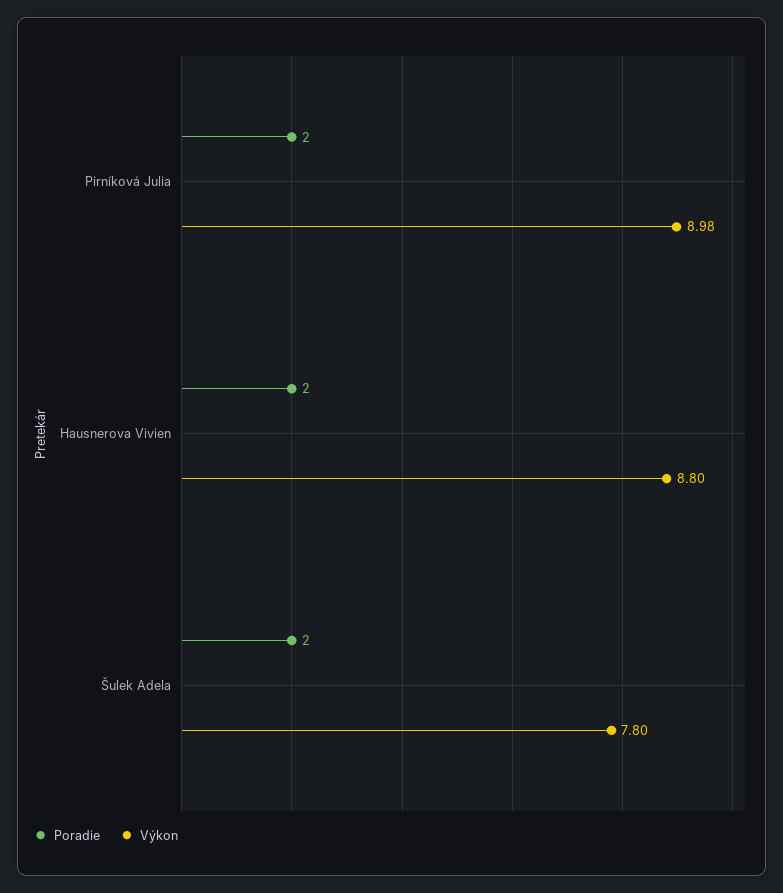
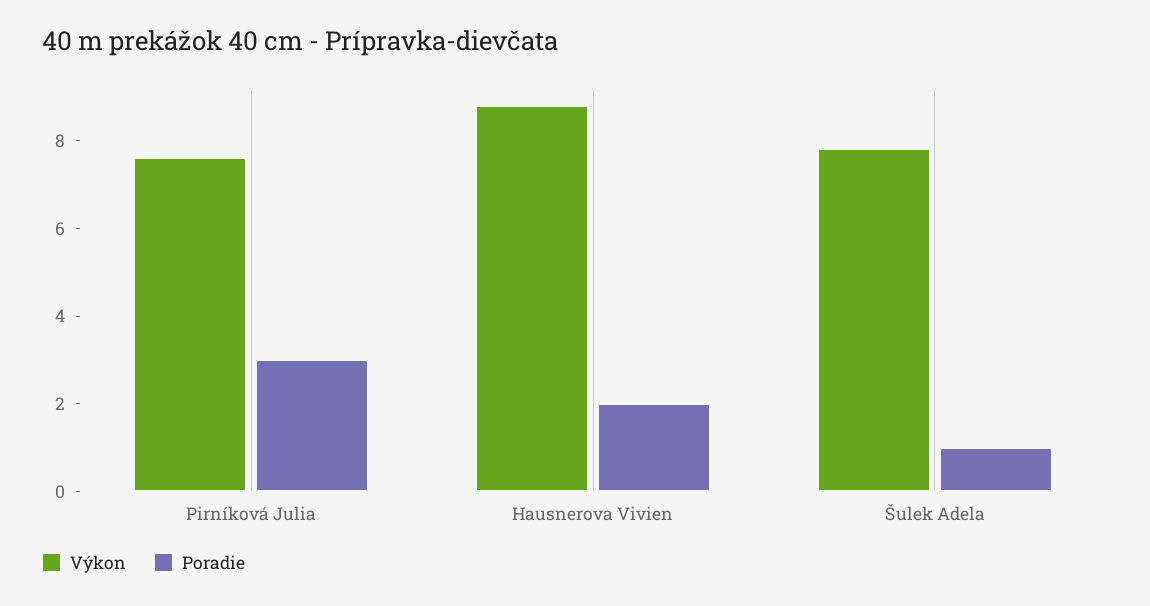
  {
    "Poradie": {
-     "Pirníková Julia": 2,
+     "Pirníková Julia": 3,
      "Hausnerova Vivien": 2,
-     "Šulek Adela": 2
+     "Šulek Adela": 1
    },
    "Výkon": {
-     "Pirníková Julia": 8.98,
+     "Pirníková Julia": 7.5,
      "Hausnerova Vivien": 8.8,
      "Šulek Adela": 7.8
    }
  }

